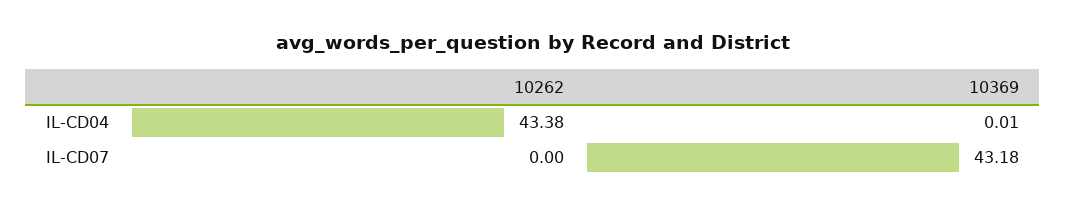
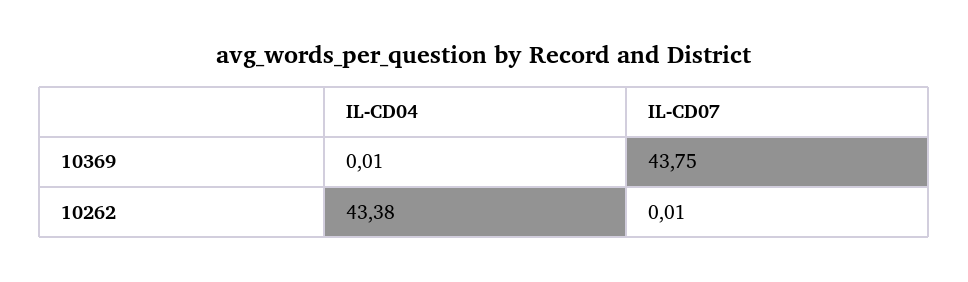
  {
    "10262": {
      "IL-CD04": 43.38,
-     "IL-CD07": 0
+     "IL-CD07": 0.01
    },
    "10369": {
      "IL-CD04": 0.01,
-     "IL-CD07": 43.18
+     "IL-CD07": 43.75
    }
  }

